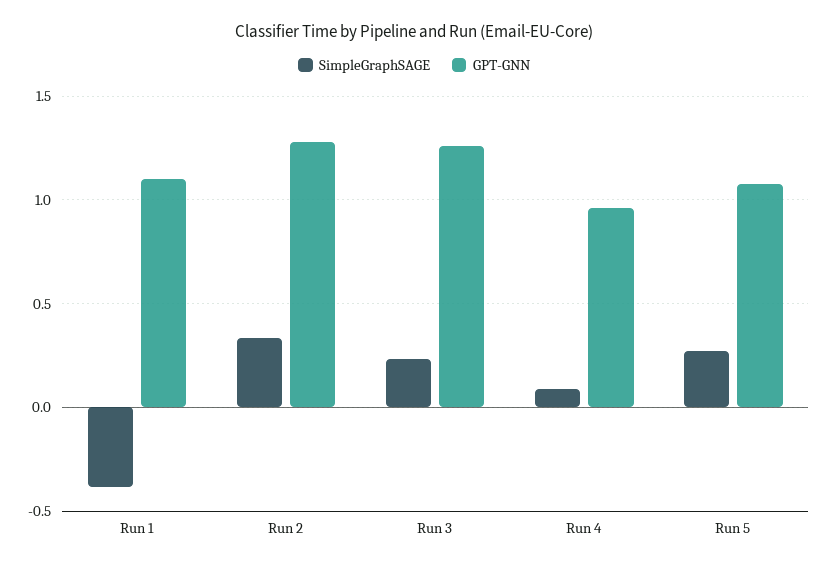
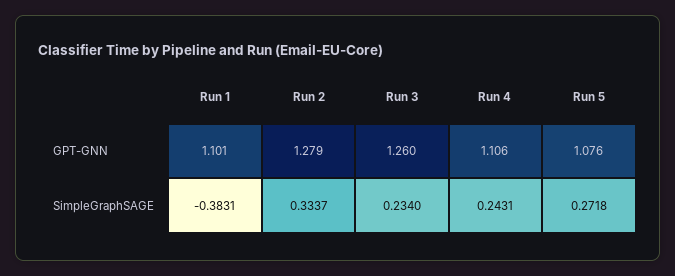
  {
    "SimpleGraphSAGE": {
      "Run 1": -0.3831,
      "Run 2": 0.3337,
      "Run 3": 0.234,
-     "Run 4": 0.1,
+     "Run 4": 0.2431,
      "Run 5": 0.2718
    },
    "GPT-GNN": {
      "Run 1": 1.101,
      "Run 2": 1.279,
      "Run 3": 1.26,
-     "Run 4": 0.95,
+     "Run 4": 1.106,
      "Run 5": 1.076
    }
  }

